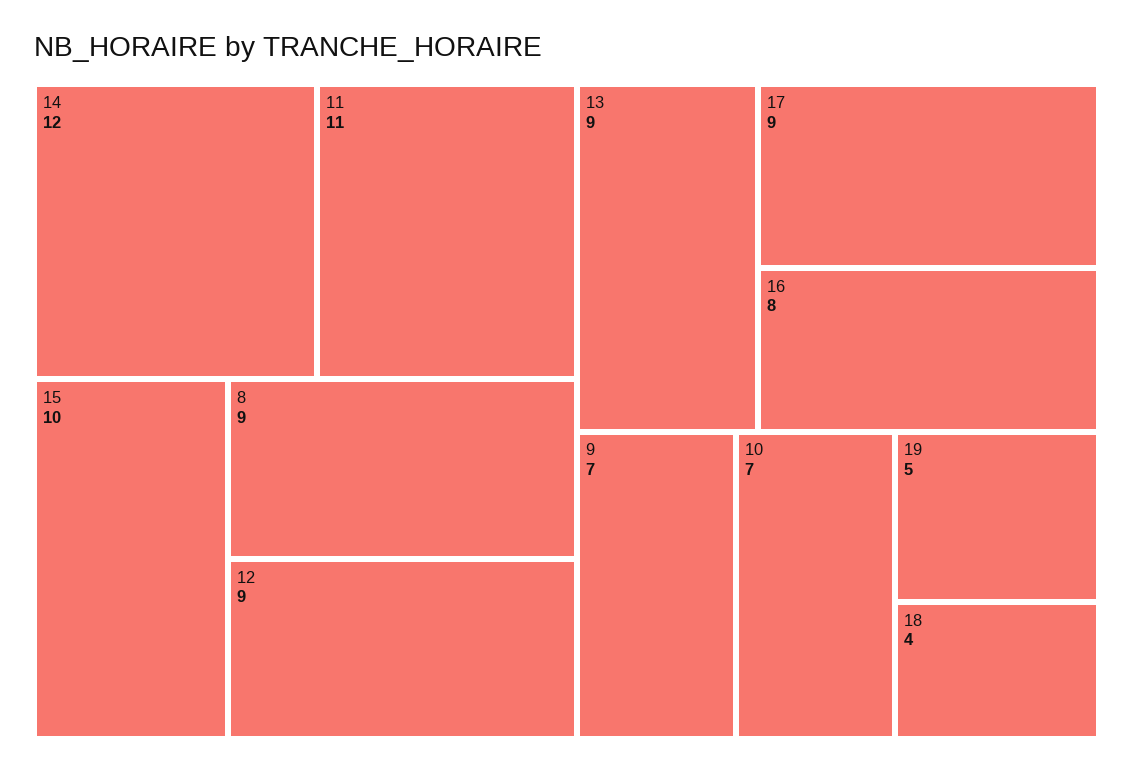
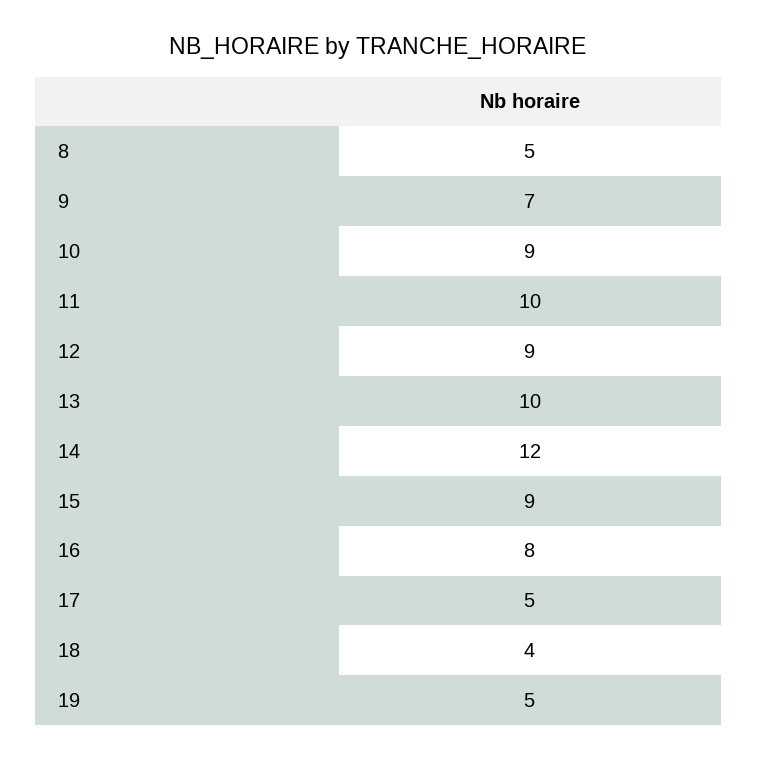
  {
    "14": 12,
-   "11": 11,
+   "11": 10,
-   "15": 10,
+   "15": 9,
-   "8": 9,
+   "8": 5,
    "12": 9,
-   "13": 9,
+   "13": 10,
-   "17": 9,
+   "17": 5,
    "16": 8,
    "9": 7,
-   "10": 7,
+   "10": 9,
    "19": 5,
    "18": 4
  }

